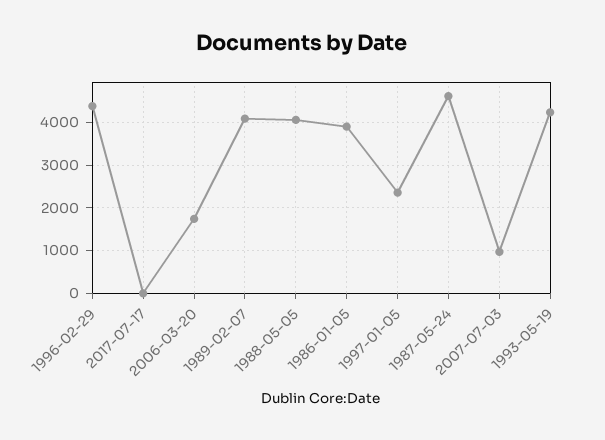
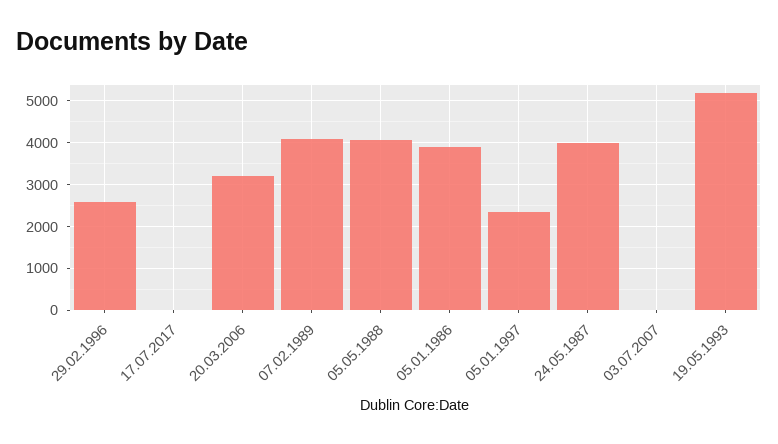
  {
-   "1996-02-29": 4400,
+   "1996-02-29": 2600,
    "2017-07-17": 0,
-   "2006-03-20": 1800,
+   "2006-03-20": 3200,
    "1989-02-07": 4000,
    "1988-05-05": 4000,
    "1986-01-05": 4000,
    "1997-01-05": 2400,
-   "1987-05-24": 4600,
+   "1987-05-24": 4000,
-   "2007-07-03": 1000,
+   "2007-07-03": 0,
-   "1993-05-19": 4200
+   "1993-05-19": 5200
  }

